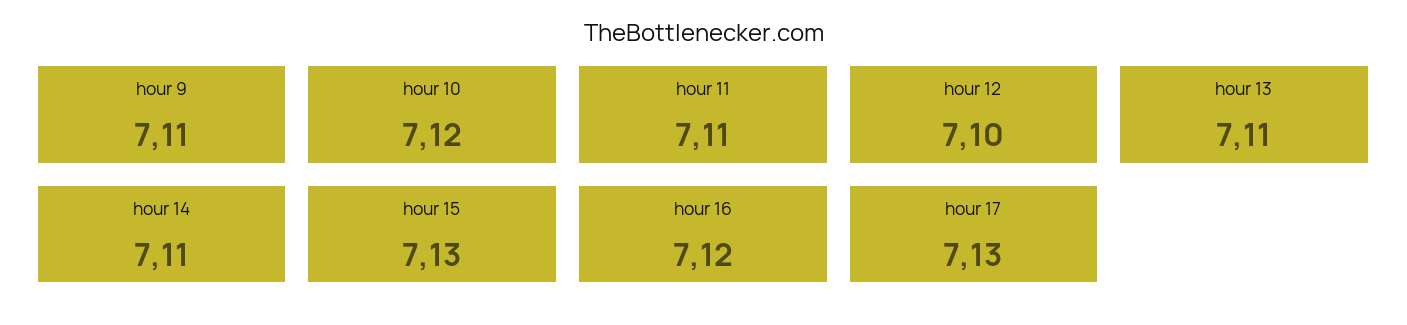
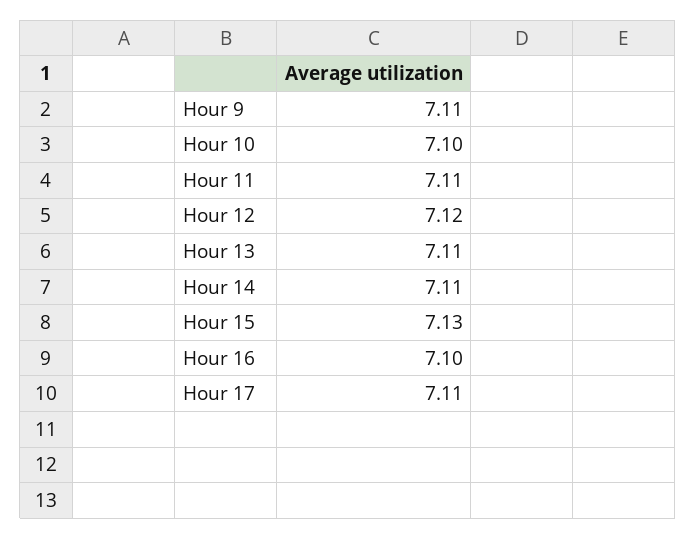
  {
    "hour 9": 7.11,
-   "hour 10": 7.12,
+   "hour 10": 7.1,
    "hour 11": 7.11,
-   "hour 12": 7.1,
+   "hour 12": 7.12,
    "hour 13": 7.11,
    "hour 14": 7.11,
    "hour 15": 7.13,
-   "hour 16": 7.12,
+   "hour 16": 7.1,
-   "hour 17": 7.13
+   "hour 17": 7.11
  }

